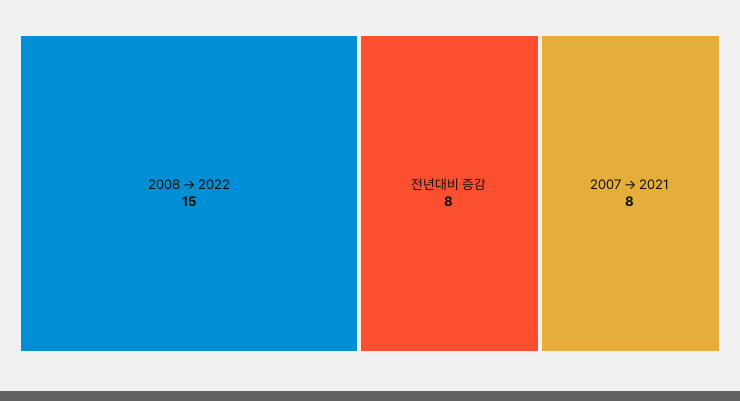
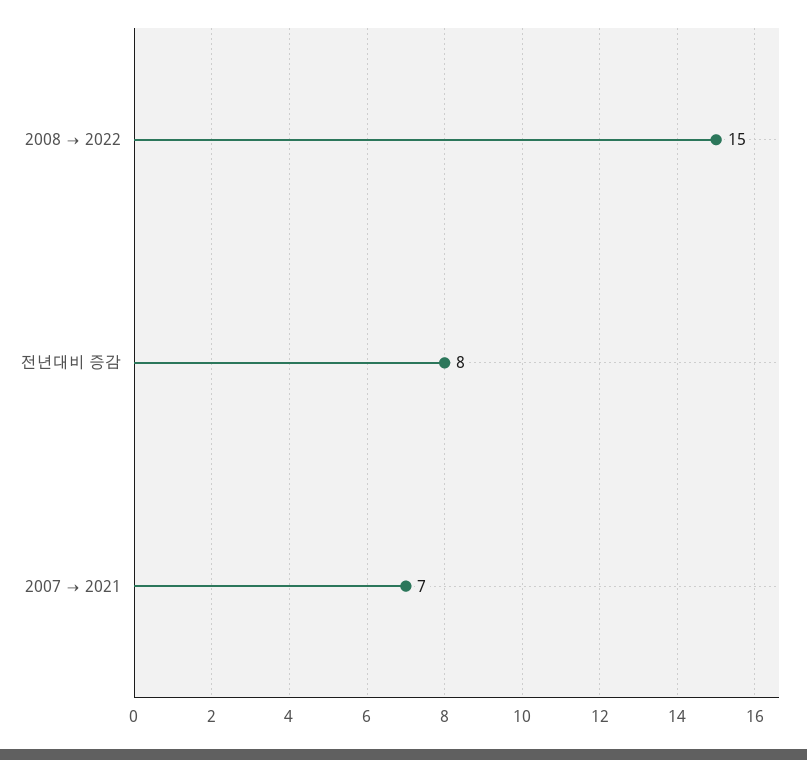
  {
    "2008 → 2022": 15,
    "전년대비 증감": 8,
-   "2007 → 2021": 8
+   "2007 → 2021": 7
  }

